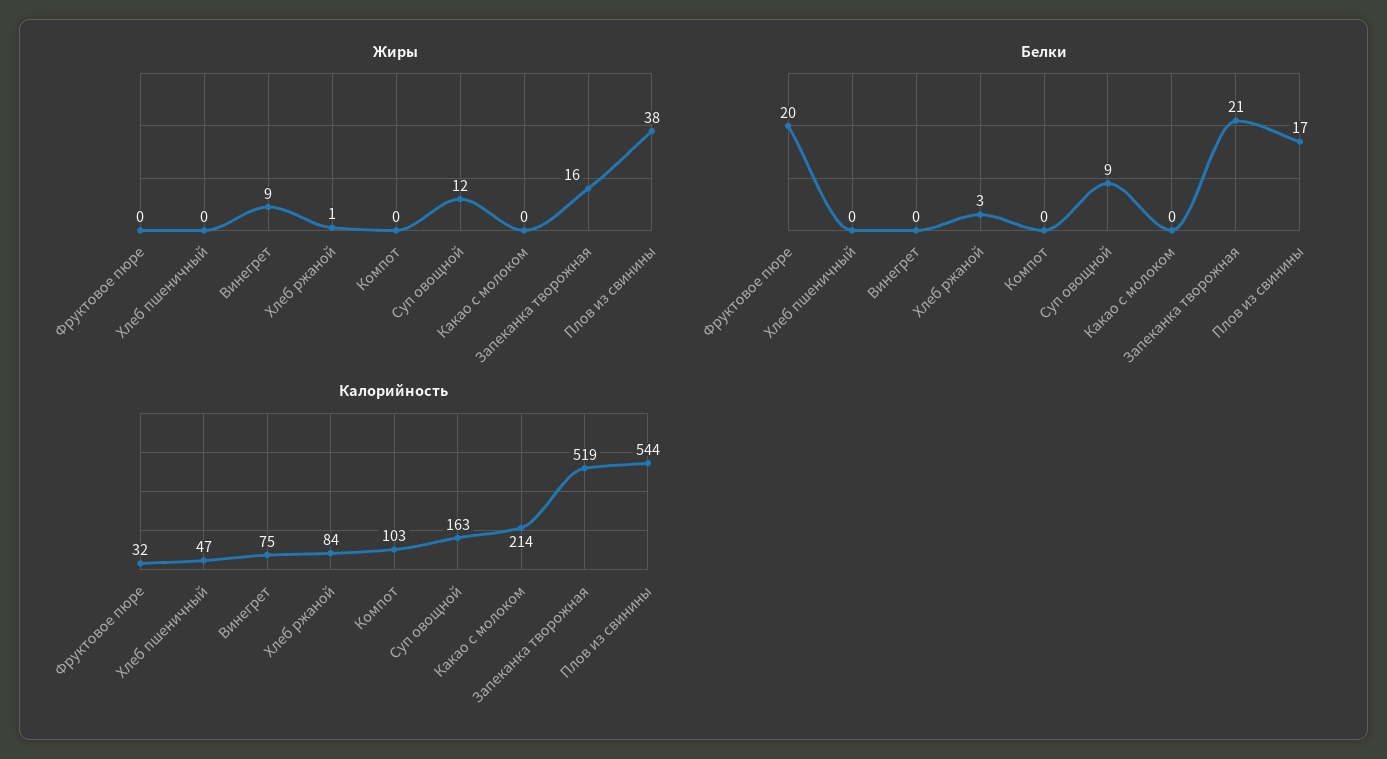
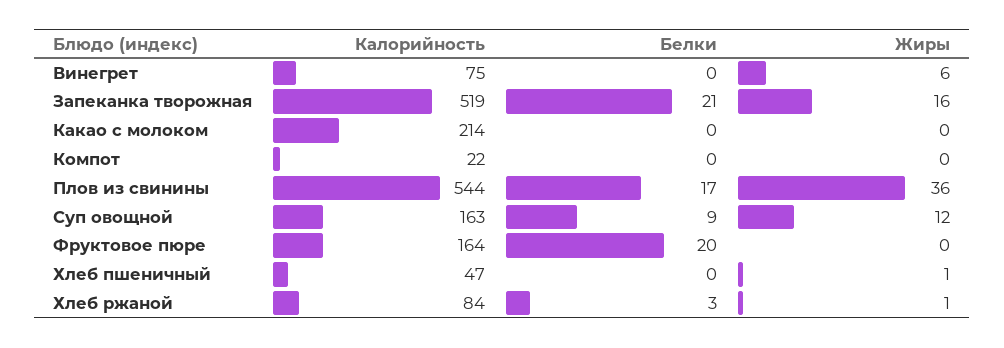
  {
    "Жиры": {
      "Фруктовое пюре": 0,
-     "Хлеб пшеничный": 0,
+     "Хлеб пшеничный": 1,
-     "Винегрет": 9,
+     "Винегрет": 6,
      "Хлеб ржаной": 1,
      "Компот": 0,
      "Суп овощной": 12,
      "Какао с молоком": 0,
      "Запеканка творожная": 16,
-     "Плов из свинины": 38
+     "Плов из свинины": 36
    },
    "Белки": {
      "Фруктовое пюре": 20,
      "Хлеб пшеничный": 0,
      "Винегрет": 0,
      "Хлеб ржаной": 3,
      "Компот": 0,
      "Суп овощной": 9,
      "Какао с молоком": 0,
      "Запеканка творожная": 21,
      "Плов из свинины": 17
    },
    "Калорийность": {
-     "Фруктовое пюре": 32,
+     "Фруктовое пюре": 164,
      "Хлеб пшеничный": 47,
      "Винегрет": 75,
      "Хлеб ржаной": 84,
-     "Компот": 103,
+     "Компот": 22,
      "Суп овощной": 163,
      "Какао с молоком": 214,
      "Запеканка творожная": 519,
      "Плов из свинины": 544
    }
  }

